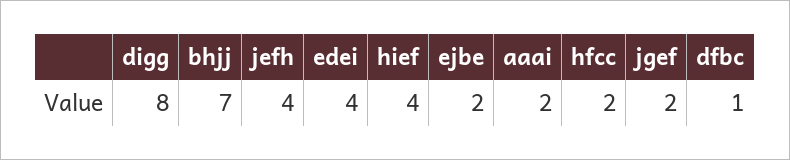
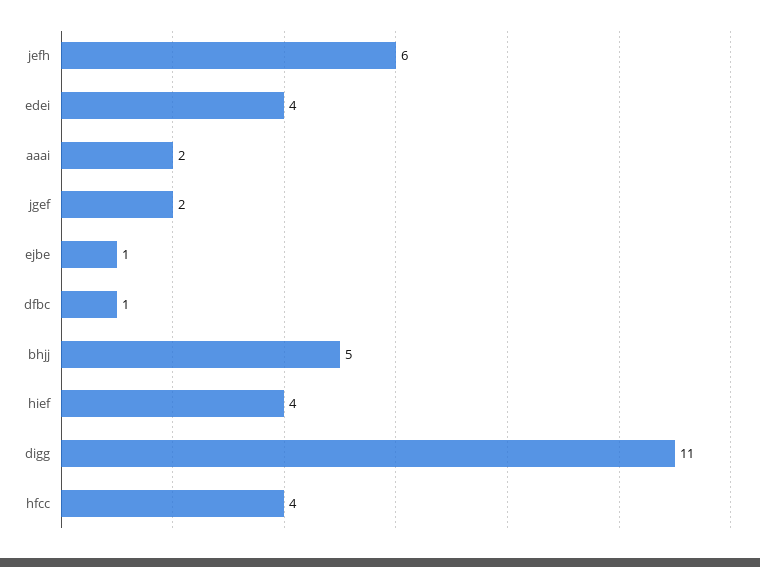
  {
-   "digg": 8,
+   "digg": 11,
-   "bhjj": 7,
+   "bhjj": 5,
-   "jefh": 4,
+   "jefh": 6,
    "edei": 4,
    "hief": 4,
-   "ejbe": 2,
+   "ejbe": 1,
    "aaai": 2,
-   "hfcc": 2,
+   "hfcc": 4,
    "jgef": 2,
    "dfbc": 1
  }

